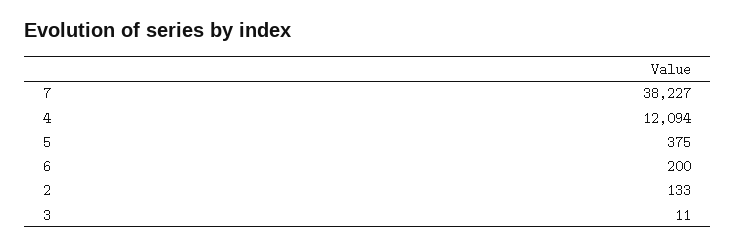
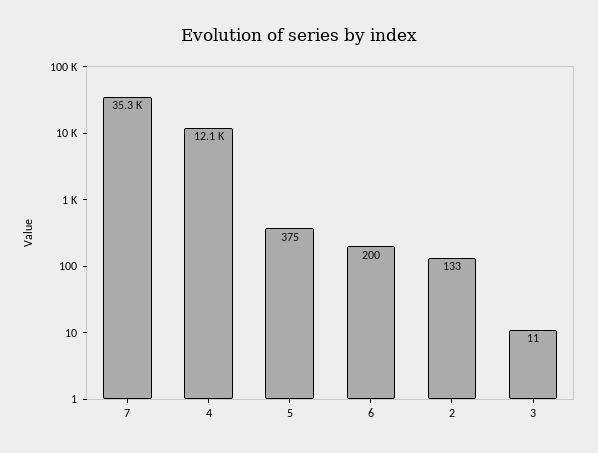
  {
-   "7": 38227,
+   "7": 35300,
    "4": 12094,
    "5": 375,
    "6": 200,
    "2": 133,
    "3": 11
  }

